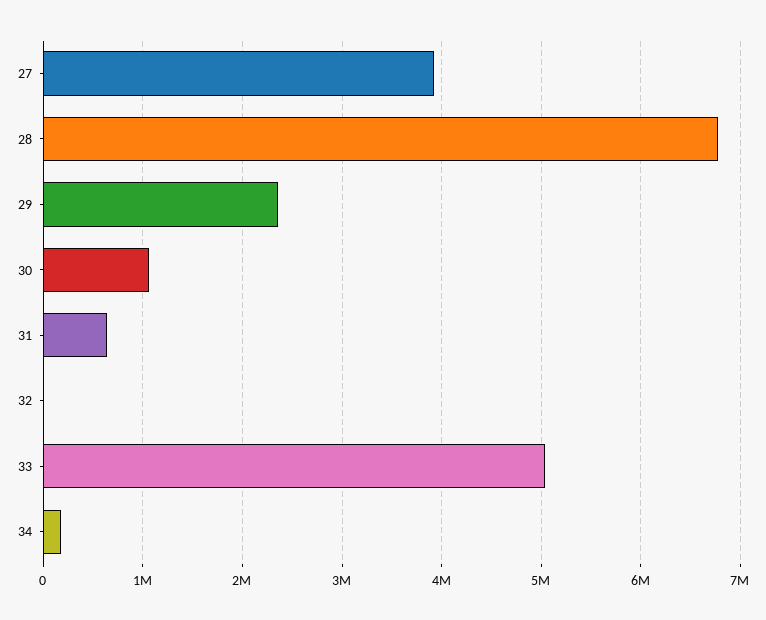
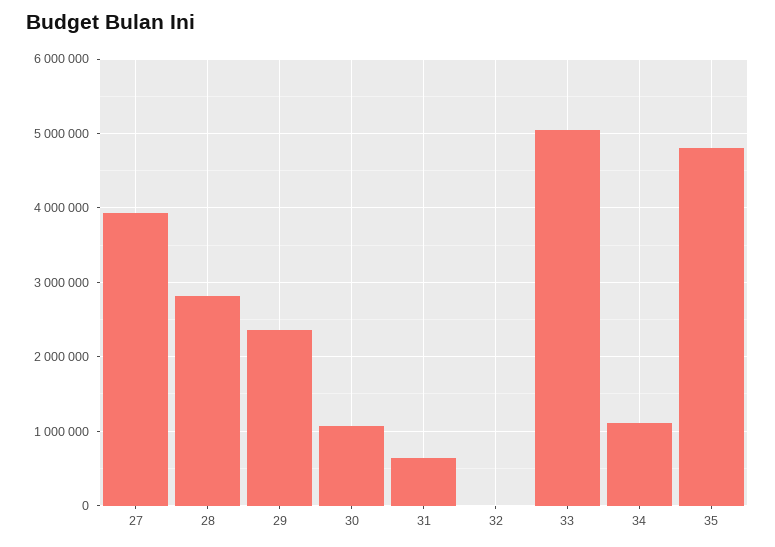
  {
    "27": 3900000,
-   "28": 6800000,
+   "28": 2800000,
    "29": 2400000,
    "30": 1100000,
    "31": 600000,
    "32": 0,
    "33": 5000000,
-   "34": 200000
+   "34": 1100000,
+   "35": 4800000
  }

